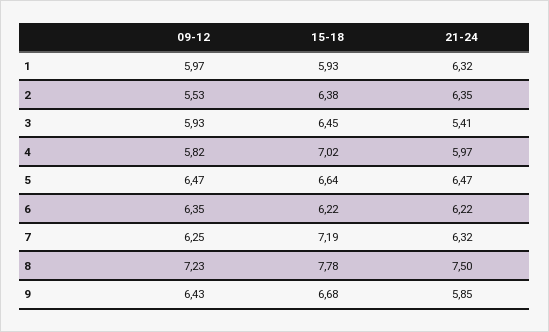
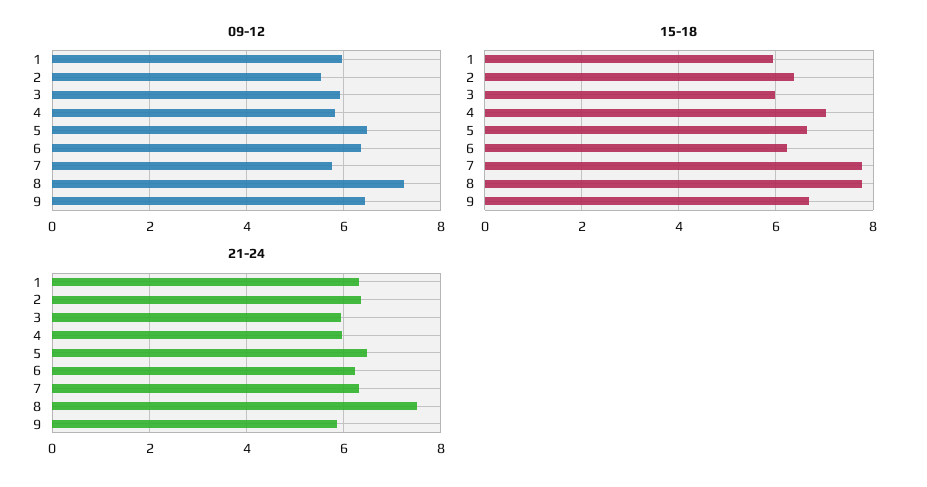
  {
    "09-12": {
      "1": 5.97,
      "2": 5.53,
      "3": 5.93,
      "4": 5.82,
      "5": 6.47,
      "6": 6.35,
-     "7": 6.25,
+     "7": 5.8,
      "8": 7.23,
      "9": 6.43
    },
    "15-18": {
      "1": 5.93,
      "2": 6.38,
-     "3": 6.45,
+     "3": 6,
      "4": 7.02,
      "5": 6.64,
      "6": 6.22,
-     "7": 7.19,
+     "7": 7.8,
      "8": 7.78,
      "9": 6.68
    },
    "21-24": {
      "1": 6.32,
      "2": 6.35,
-     "3": 5.41,
+     "3": 6,
      "4": 5.97,
      "5": 6.47,
      "6": 6.22,
      "7": 6.32,
      "8": 7.5,
      "9": 5.85
    }
  }

